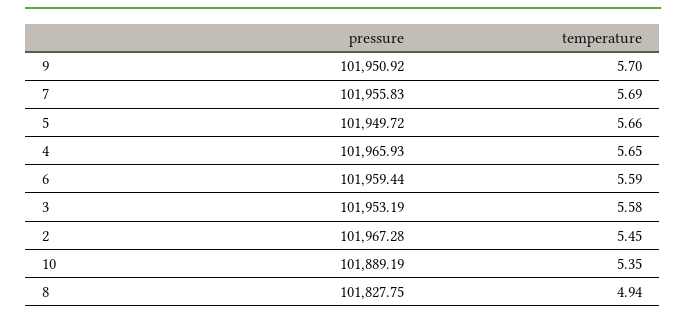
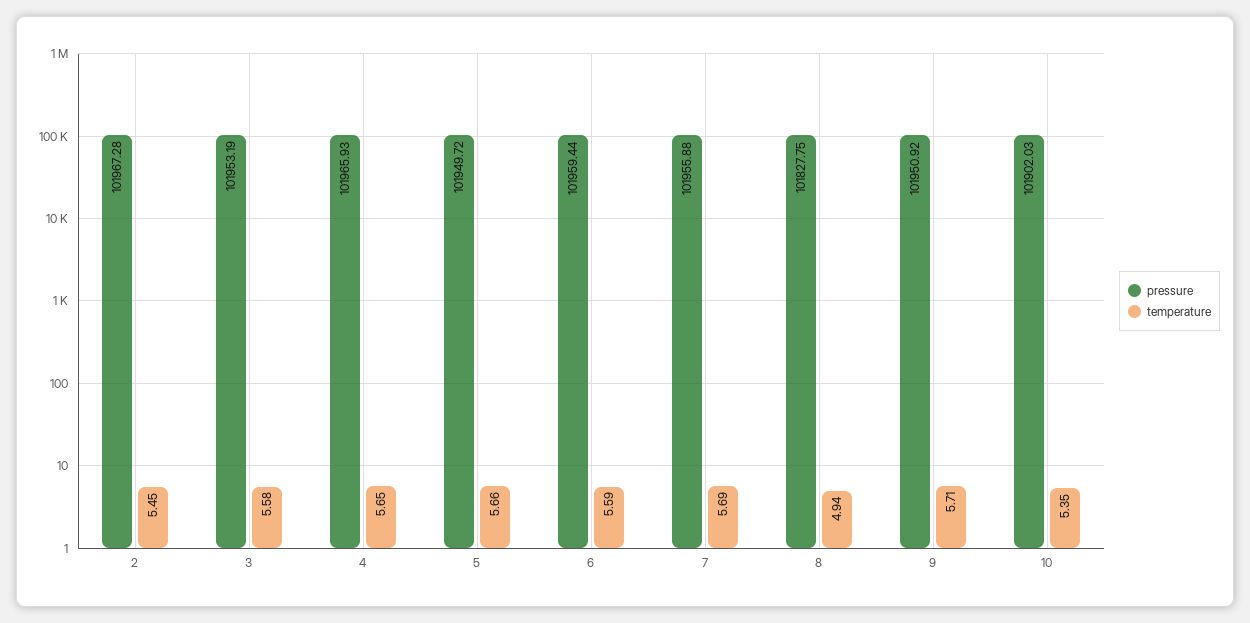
  {
    "pressure": {
      "9": 101950.92,
-     "7": 101955.83,
+     "7": 101955.88,
      "5": 101949.72,
      "4": 101965.93,
      "6": 101959.44,
      "3": 101953.19,
      "2": 101967.28,
-     "10": 101889.19,
+     "10": 101902.03,
      "8": 101827.75
    },
    "temperature": {
-     "9": 5.7,
+     "9": 5.71,
      "7": 5.69,
      "5": 5.66,
      "4": 5.65,
      "6": 5.59,
      "3": 5.58,
      "2": 5.45,
      "10": 5.35,
      "8": 4.94
    }
  }

